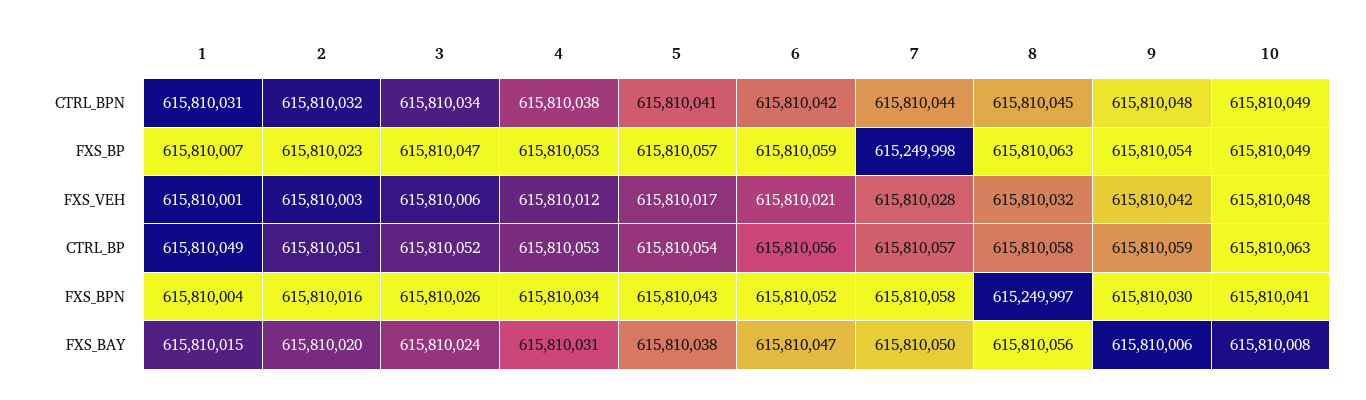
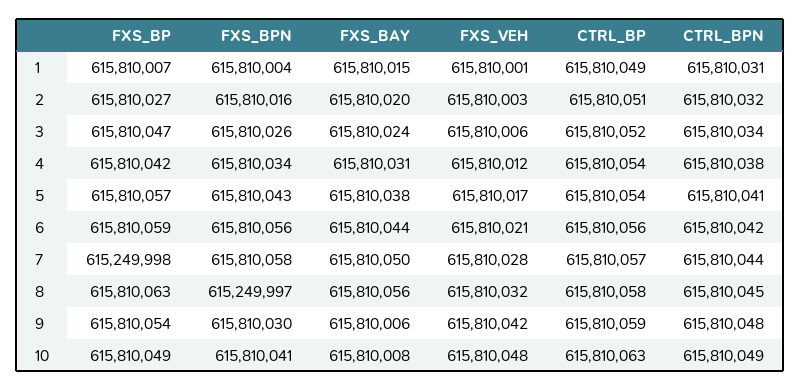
  {
    "1": {
      "CTRL_BPN": 615810031,
      "FXS_BP": 615810007,
      "FXS_VEH": 615810001,
      "CTRL_BP": 615810049,
      "FXS_BPN": 615810004,
      "FXS_BAY": 615810015
    },
    "2": {
      "CTRL_BPN": 615810032,
-     "FXS_BP": 615810023,
+     "FXS_BP": 615810027,
      "FXS_VEH": 615810003,
      "CTRL_BP": 615810051,
      "FXS_BPN": 615810016,
      "FXS_BAY": 615810020
    },
    "3": {
      "CTRL_BPN": 615810034,
      "FXS_BP": 615810047,
      "FXS_VEH": 615810006,
      "CTRL_BP": 615810052,
      "FXS_BPN": 615810026,
      "FXS_BAY": 615810024
    },
    "4": {
      "CTRL_BPN": 615810038,
-     "FXS_BP": 615810053,
+     "FXS_BP": 615810042,
      "FXS_VEH": 615810012,
-     "CTRL_BP": 615810053,
+     "CTRL_BP": 615810054,
      "FXS_BPN": 615810034,
      "FXS_BAY": 615810031
    },
    "5": {
      "CTRL_BPN": 615810041,
      "FXS_BP": 615810057,
      "FXS_VEH": 615810017,
      "CTRL_BP": 615810054,
      "FXS_BPN": 615810043,
      "FXS_BAY": 615810038
    },
    "6": {
      "CTRL_BPN": 615810042,
      "FXS_BP": 615810059,
      "FXS_VEH": 615810021,
      "CTRL_BP": 615810056,
-     "FXS_BPN": 615810052,
+     "FXS_BPN": 615810056,
-     "FXS_BAY": 615810047
+     "FXS_BAY": 615810044
    },
    "7": {
      "CTRL_BPN": 615810044,
      "FXS_BP": 615249998,
      "FXS_VEH": 615810028,
      "CTRL_BP": 615810057,
      "FXS_BPN": 615810058,
      "FXS_BAY": 615810050
    },
    "8": {
      "CTRL_BPN": 615810045,
      "FXS_BP": 615810063,
      "FXS_VEH": 615810032,
      "CTRL_BP": 615810058,
      "FXS_BPN": 615249997,
      "FXS_BAY": 615810056
    },
    "9": {
      "CTRL_BPN": 615810048,
      "FXS_BP": 615810054,
      "FXS_VEH": 615810042,
      "CTRL_BP": 615810059,
      "FXS_BPN": 615810030,
      "FXS_BAY": 615810006
    },
    "10": {
      "CTRL_BPN": 615810049,
      "FXS_BP": 615810049,
      "FXS_VEH": 615810048,
      "CTRL_BP": 615810063,
      "FXS_BPN": 615810041,
      "FXS_BAY": 615810008
    }
  }

